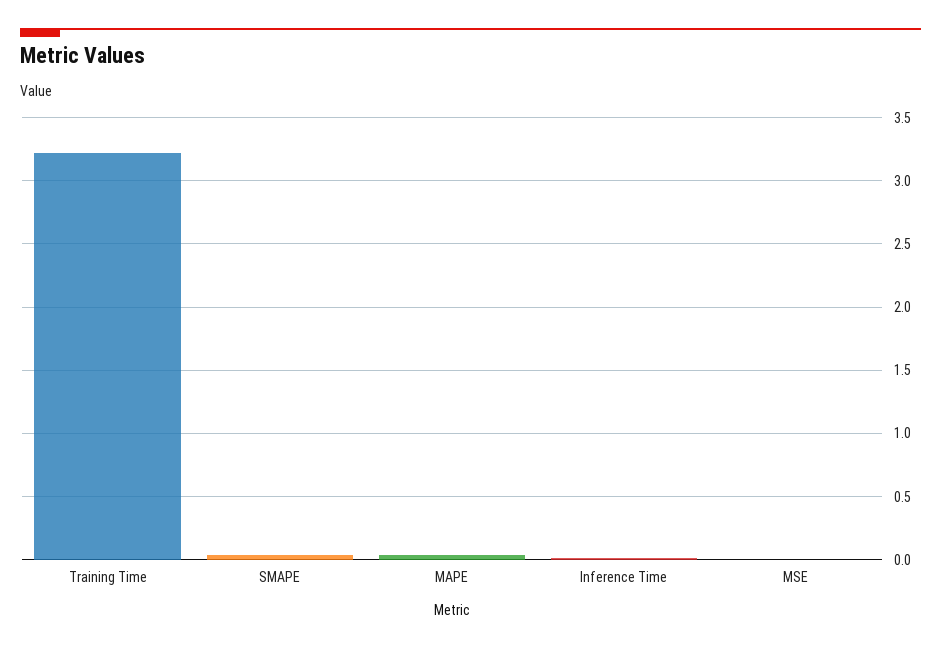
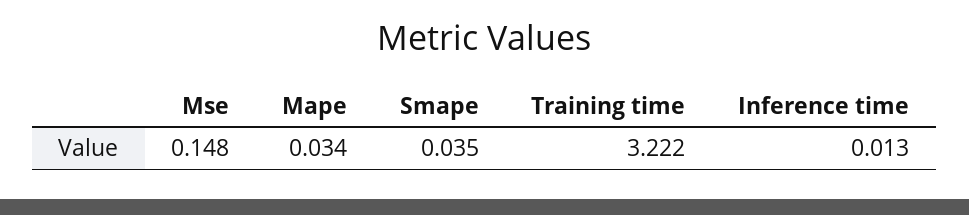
  {
    "Training Time": 3.222,
    "SMAPE": 0.035,
    "MAPE": 0.034,
    "Inference Time": 0.013,
-   "MSE": 0
+   "MSE": 0.148
  }

